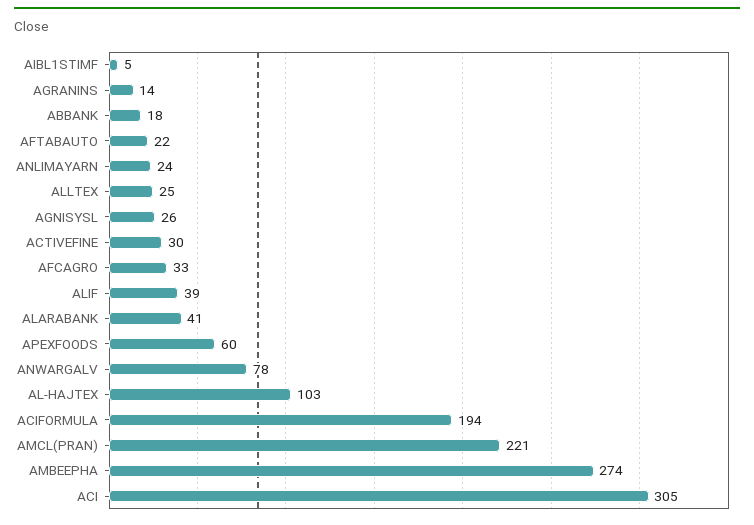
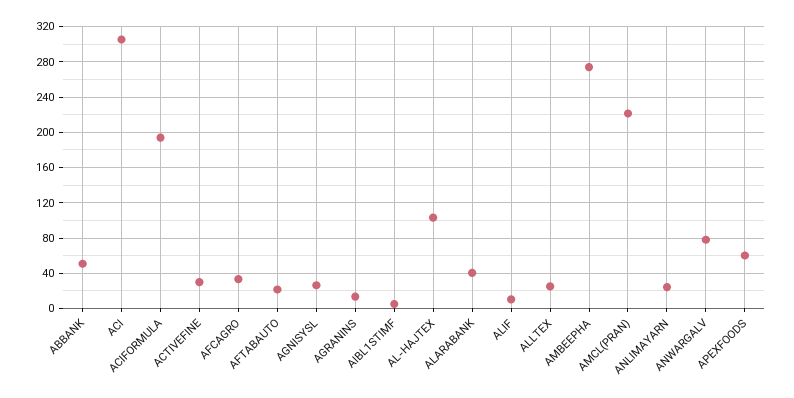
  {
    "AIBL1STIMF": 5,
    "AGRANINS": 14,
-   "ABBANK": 18,
+   "ABBANK": 50,
    "AFTABAUTO": 22,
    "ANLIMAYARN": 24,
    "ALLTEX": 25,
    "AGNISYSL": 26,
    "ACTIVEFINE": 30,
    "AFCAGRO": 33,
-   "ALIF": 39,
+   "ALIF": 10,
    "ALARABANK": 41,
    "APEXFOODS": 60,
    "ANWARGALV": 78,
    "AL-HAJTEX": 103,
    "ACIFORMULA": 194,
    "AMCL(PRAN)": 221,
    "AMBEEPHA": 274,
    "ACI": 305
  }

